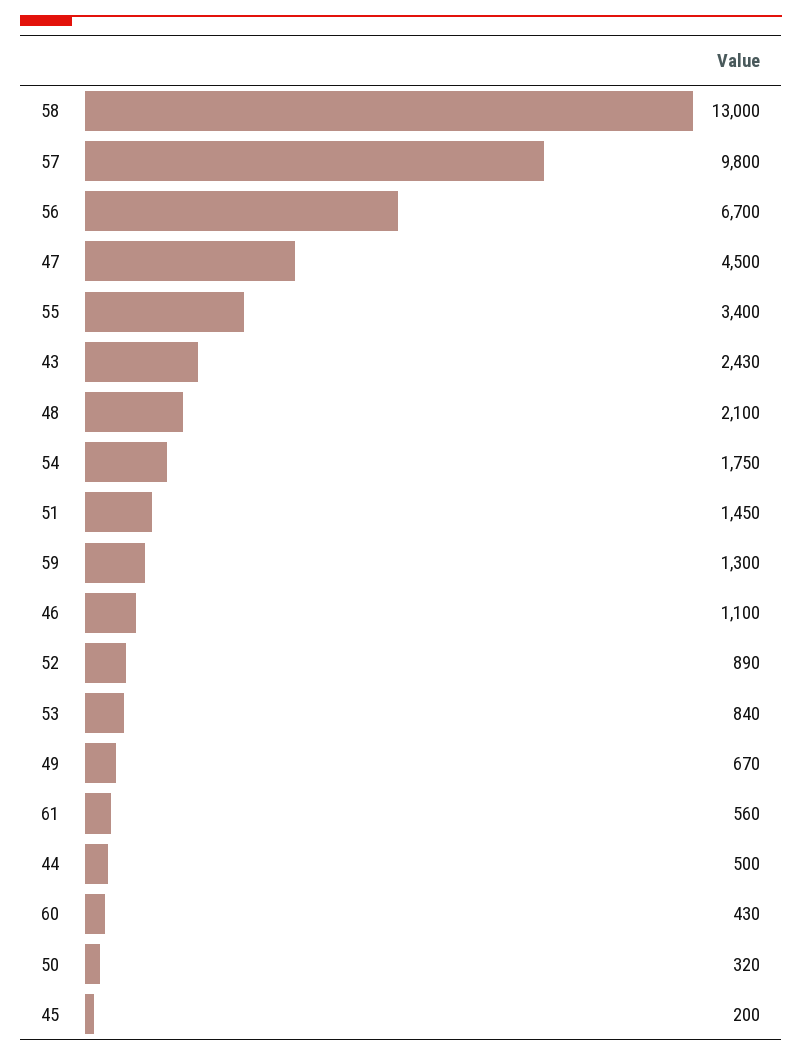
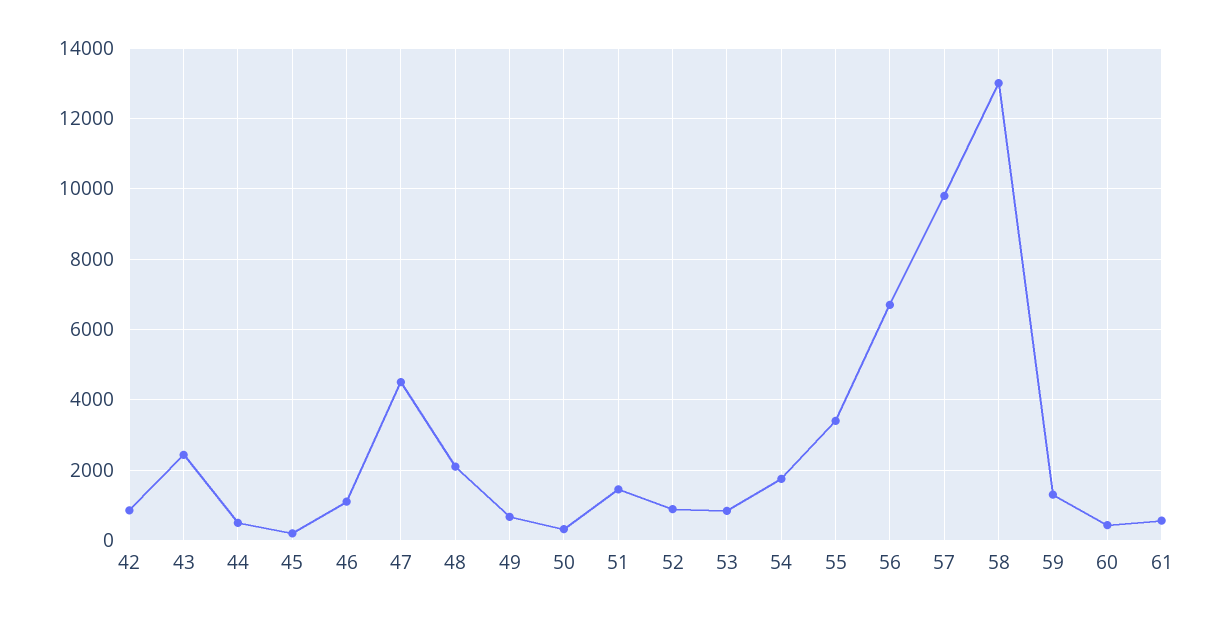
  {
    "58": 13000,
    "57": 9800,
    "56": 6700,
    "47": 4500,
    "55": 3400,
    "43": 2430,
    "48": 2100,
    "54": 1750,
    "51": 1450,
    "59": 1300,
    "46": 1100,
    "52": 890,
    "53": 840,
    "49": 670,
    "61": 560,
    "44": 500,
    "60": 430,
    "50": 320,
-   "45": 200
+   "45": 200,
+   "42": 800
  }

